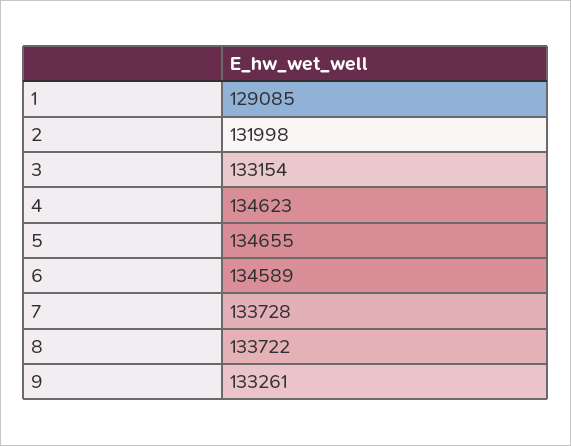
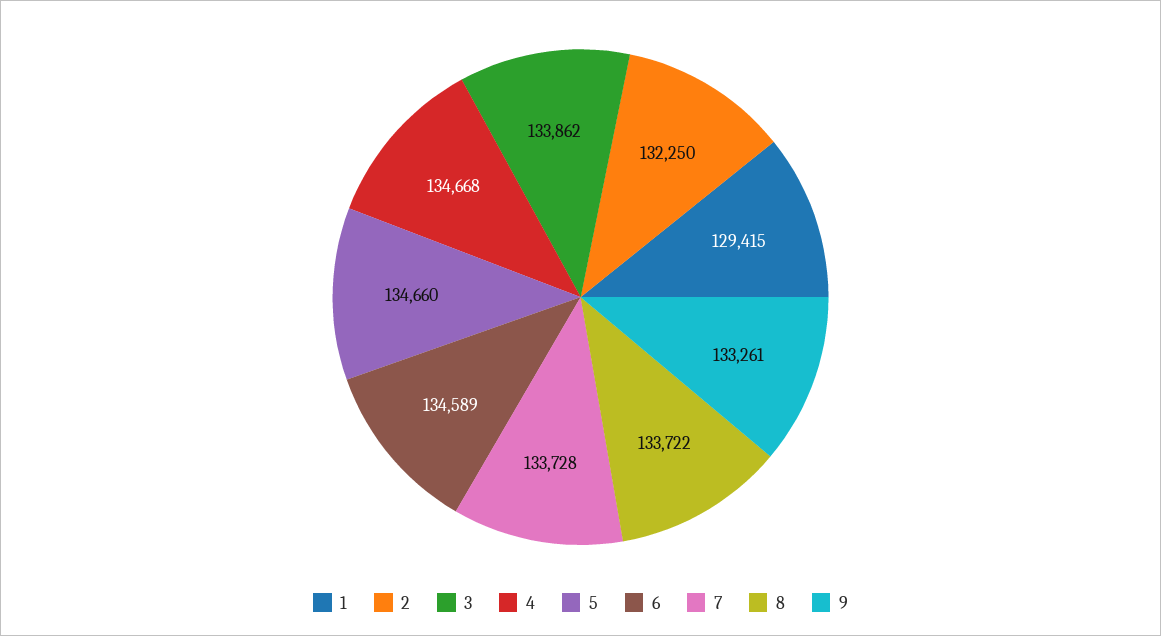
  {
-   "1": 129085,
+   "1": 129415,
-   "2": 131998,
+   "2": 132250,
-   "3": 133154,
+   "3": 133862,
-   "4": 134623,
+   "4": 134668,
-   "5": 134655,
+   "5": 134660,
    "6": 134589,
    "7": 133728,
    "8": 133722,
    "9": 133261
  }

